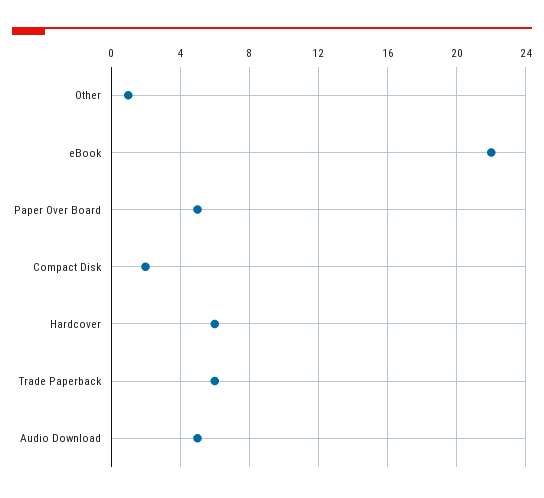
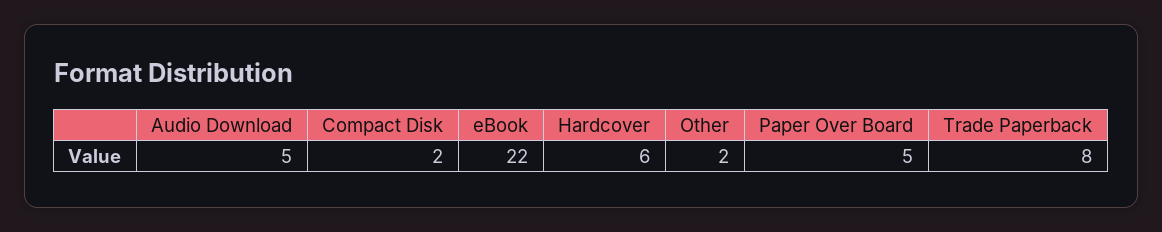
  {
-   "Other": 1,
+   "Other": 2,
    "eBook": 22,
    "Paper Over Board": 5,
    "Compact Disk": 2,
    "Hardcover": 6,
-   "Trade Paperback": 6,
+   "Trade Paperback": 8,
    "Audio Download": 5
  }

